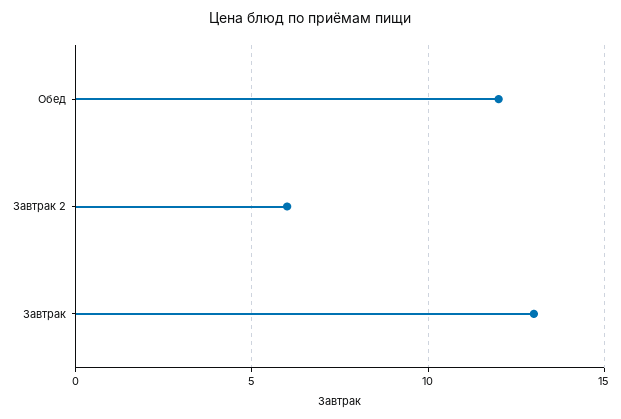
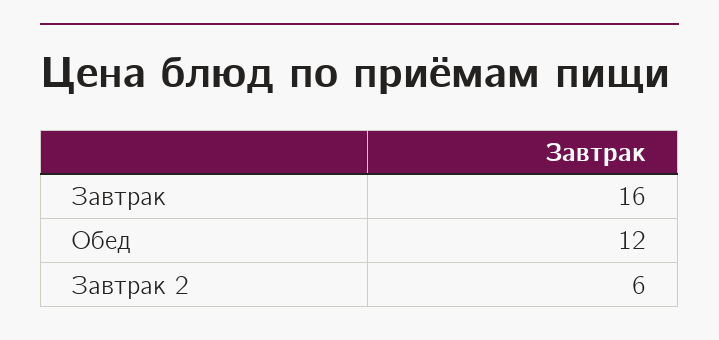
  {
    "Обед": 12,
    "Завтрак 2": 6,
-   "Завтрак": 13
+   "Завтрак": 16
  }

